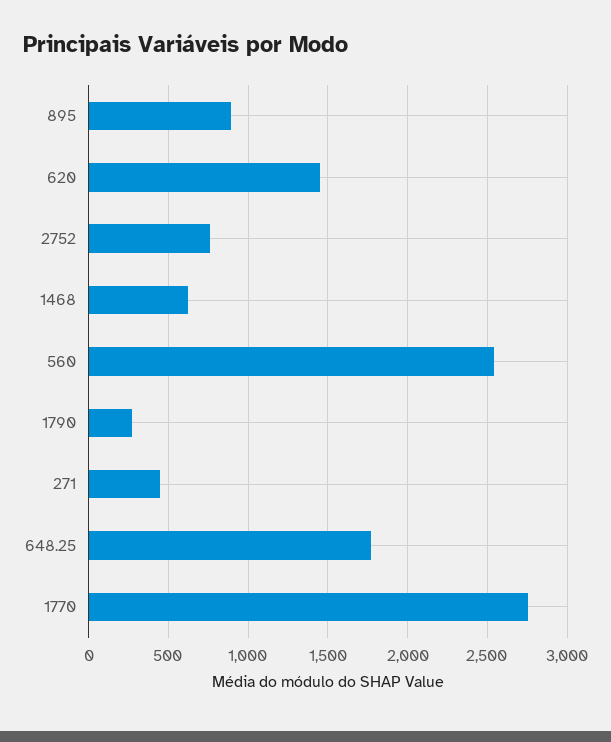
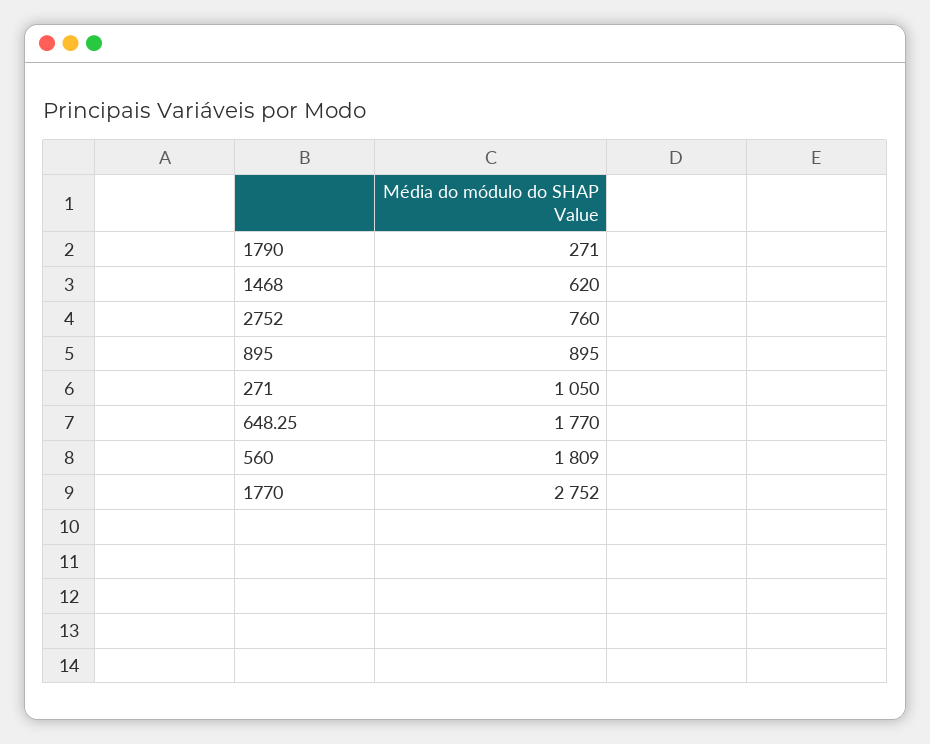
  {
    "895": 895,
-   "620": 1450,
    "2752": 760,
    "1468": 620,
-   "560": 2550,
+   "560": 1809,
    "1790": 271,
-   "271": 450,
+   "271": 1050,
    "648.25": 1770,
    "1770": 2752
  }

